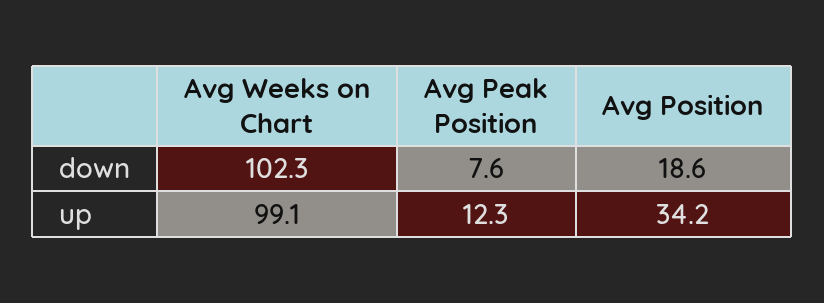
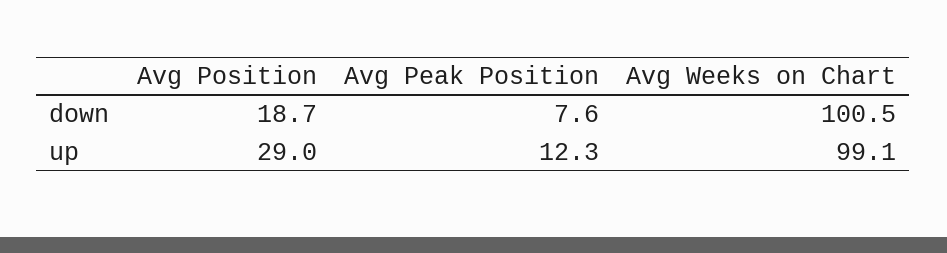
  {
    "Avg Weeks on Chart": {
-     "down": 102.3,
+     "down": 100.5,
      "up": 99.1
    },
    "Avg Peak Position": {
      "down": 7.6,
      "up": 12.3
    },
    "Avg Position": {
-     "down": 18.6,
+     "down": 18.7,
-     "up": 34.2
+     "up": 29
    }
  }

